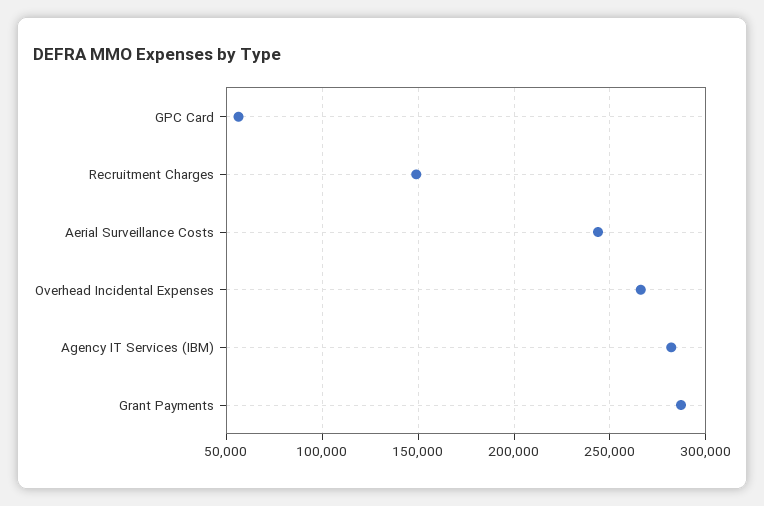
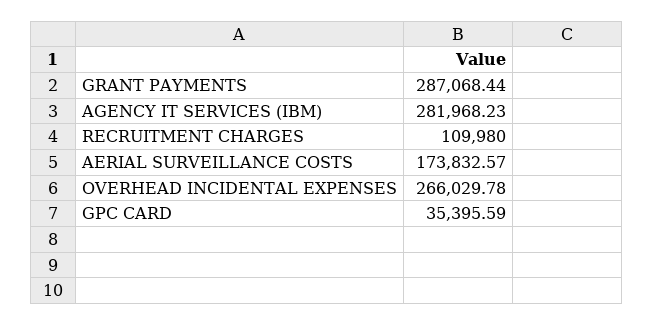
  {
-   "GPC Card": 55000,
+   "GPC Card": 35395.59,
-   "Recruitment Charges": 150000,
+   "Recruitment Charges": 109980,
-   "Aerial Surveillance Costs": 245000,
+   "Aerial Surveillance Costs": 173832.57,
    "Overhead Incidental Expenses": 266029.78,
    "Agency IT Services (IBM)": 281968.23,
    "Grant Payments": 287068.44
  }

